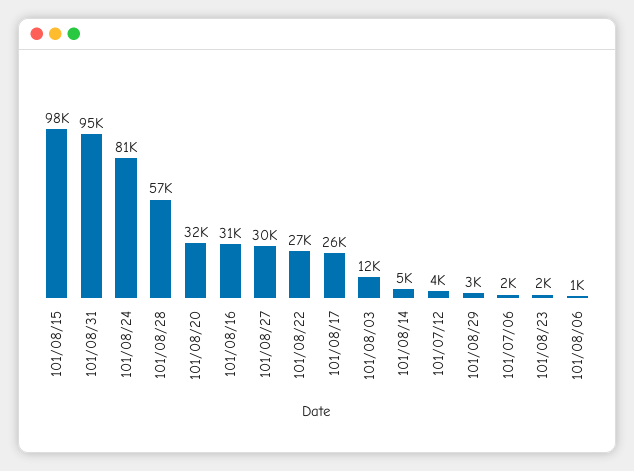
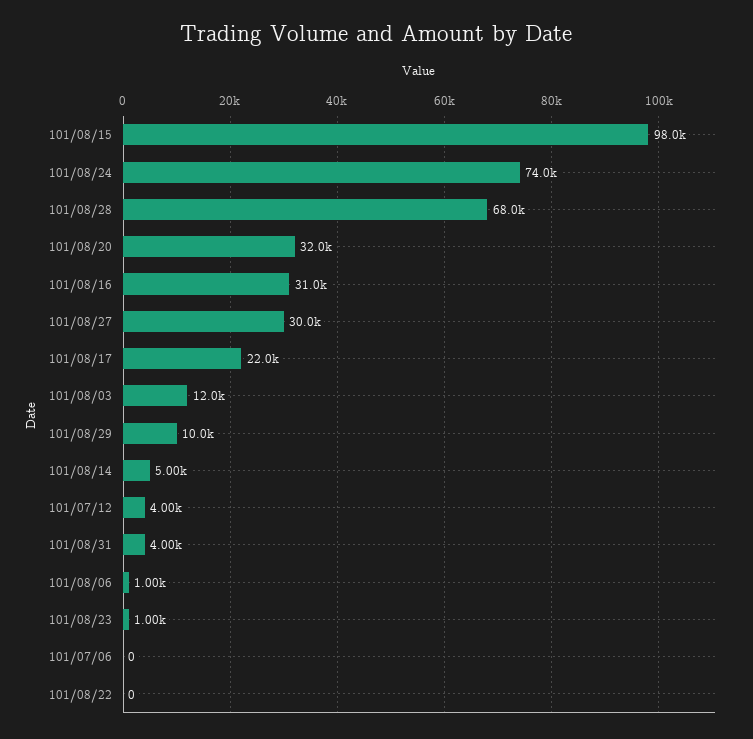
  {
    "101/08/15": 98000,
-   "101/08/31": 95000,
+   "101/08/31": 4000,
-   "101/08/24": 81000,
+   "101/08/24": 74000,
-   "101/08/28": 57000,
+   "101/08/28": 68000,
    "101/08/20": 32000,
    "101/08/16": 31000,
    "101/08/27": 30000,
-   "101/08/22": 27000,
+   "101/08/22": 0,
-   "101/08/17": 26000,
+   "101/08/17": 22000,
    "101/08/03": 12000,
    "101/08/14": 5000,
    "101/07/12": 4000,
-   "101/08/29": 3000,
+   "101/08/29": 10000,
-   "101/07/06": 2000,
+   "101/07/06": 0,
-   "101/08/23": 2000,
+   "101/08/23": 1000,
    "101/08/06": 1000
  }

